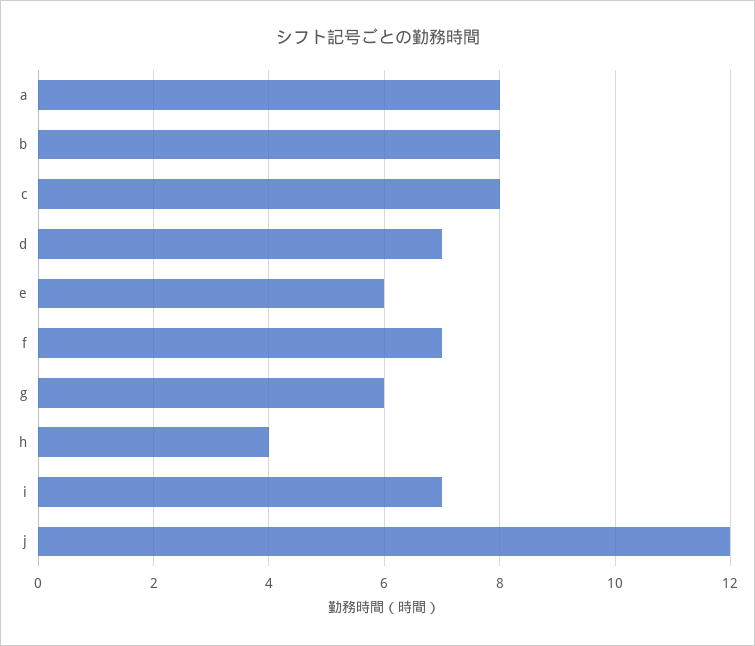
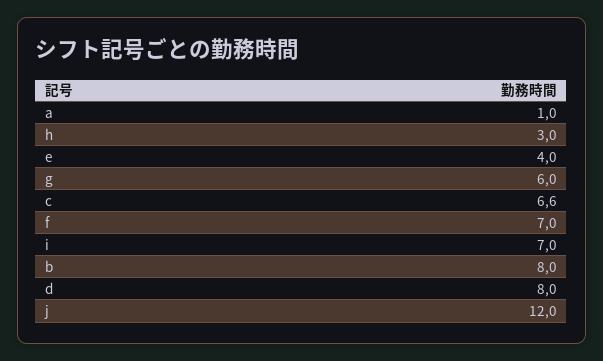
  {
-   "a": 8,
+   "a": 1,
    "b": 8,
-   "c": 8,
+   "c": 6.6,
-   "d": 7,
+   "d": 8,
-   "e": 6,
+   "e": 4,
    "f": 7,
    "g": 6,
-   "h": 4,
+   "h": 3,
    "i": 7,
    "j": 12
  }

